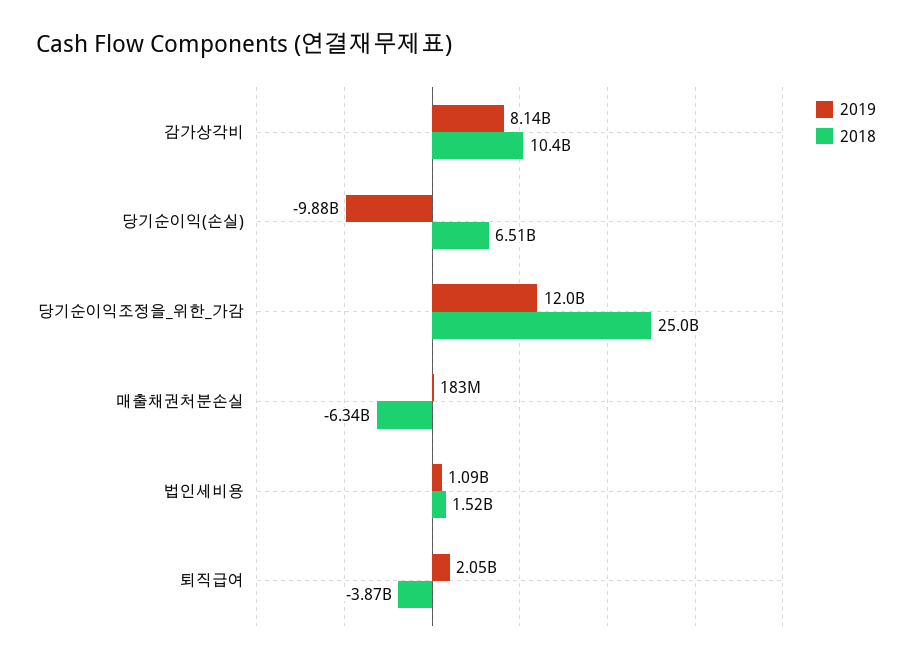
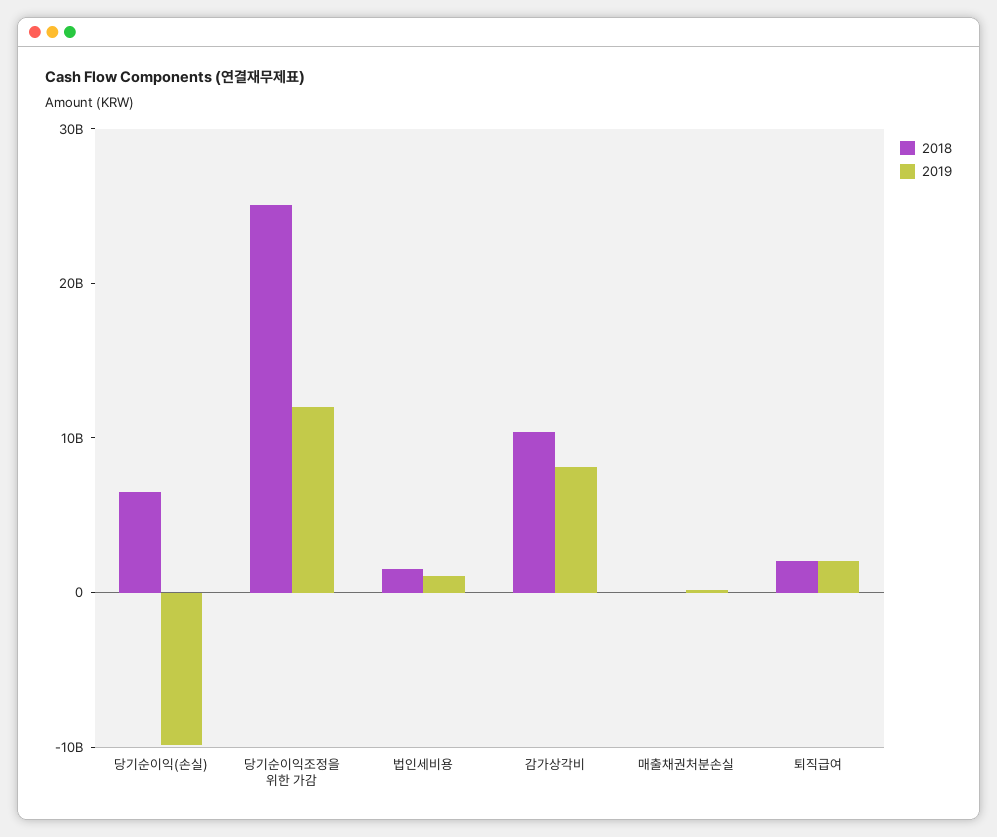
  {
    "2019": {
      "감가상각비": 8140000000,
      "당기순이익(손실)": -9880000000,
      "당기순이익조정을_위한_가감": 12000000000,
      "매출채권처분손실": 183000000,
      "법인세비용": 1090000000,
      "퇴직급여": 2050000000
    },
    "2018": {
      "감가상각비": 10400000000,
      "당기순이익(손실)": 6510000000,
      "당기순이익조정을_위한_가감": 25000000000,
-     "매출채권처분손실": -6340000000,
+     "매출채권처분손실": 0,
      "법인세비용": 1520000000,
-     "퇴직급여": -3870000000
+     "퇴직급여": 2000000000
    }
  }

